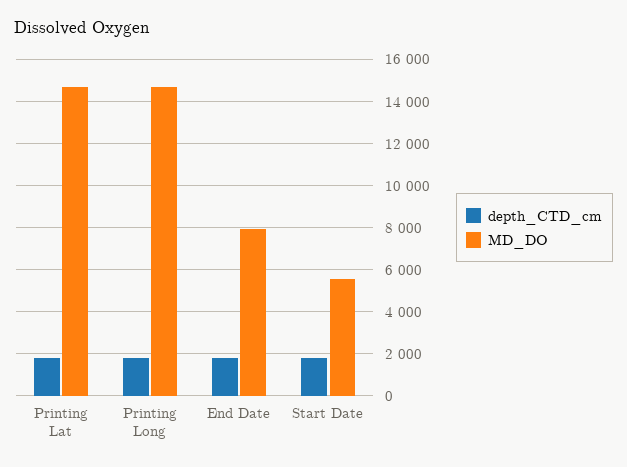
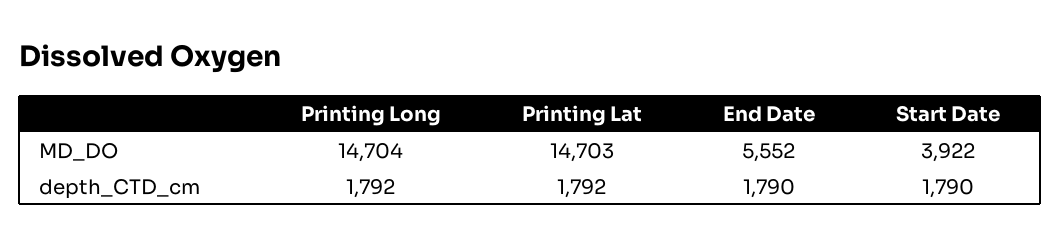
  {
    "depth_CTD_cm": {
      "Printing Lat": 1792,
      "Printing Long": 1792,
      "End Date": 1790,
      "Start Date": 1790
    },
    "MD_DO": {
      "Printing Lat": 14703,
      "Printing Long": 14704,
-     "End Date": 8000,
+     "End Date": 5552,
-     "Start Date": 5500
+     "Start Date": 3922
    }
  }

